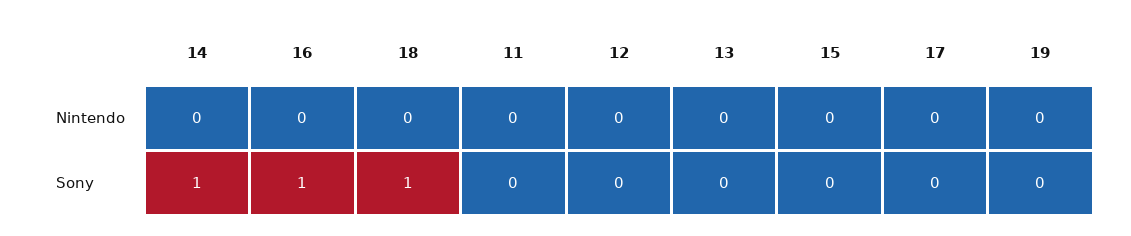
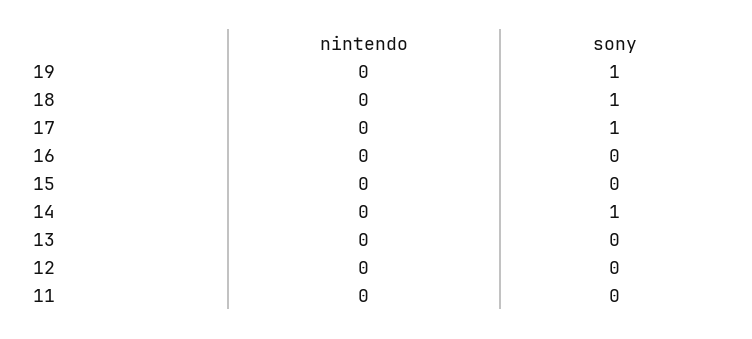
  {
    "14": {
      "Nintendo": 0,
      "Sony": 1
    },
    "16": {
      "Nintendo": 0,
-     "Sony": 1
+     "Sony": 0
    },
    "18": {
      "Nintendo": 0,
      "Sony": 1
    },
    "11": {
      "Nintendo": 0,
      "Sony": 0
    },
    "12": {
      "Nintendo": 0,
      "Sony": 0
    },
    "13": {
      "Nintendo": 0,
      "Sony": 0
    },
    "15": {
      "Nintendo": 0,
      "Sony": 0
    },
    "17": {
      "Nintendo": 0,
-     "Sony": 0
+     "Sony": 1
    },
    "19": {
      "Nintendo": 0,
-     "Sony": 0
+     "Sony": 1
    }
  }

